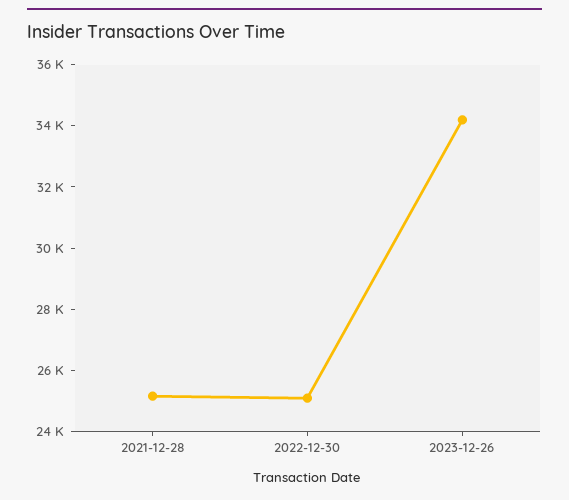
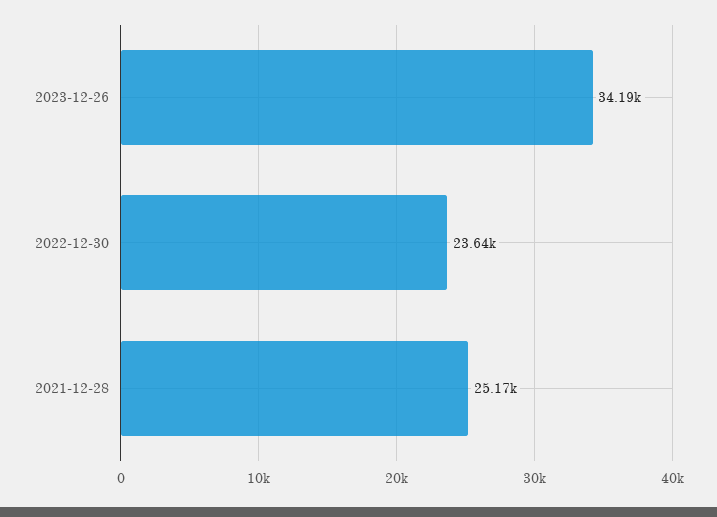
  {
    "2021-12-28": 25170,
-   "2022-12-30": 25000,
+   "2022-12-30": 23640,
    "2023-12-26": 34190
  }

